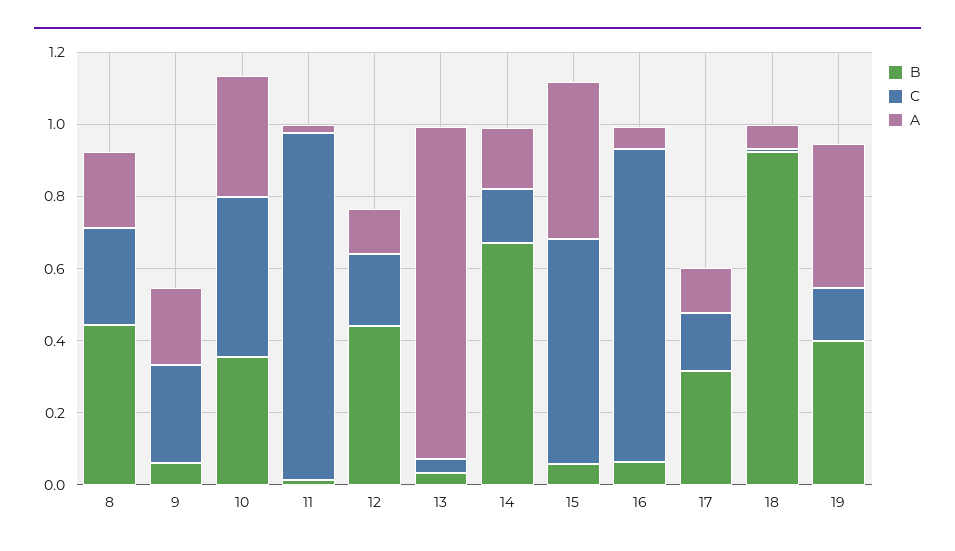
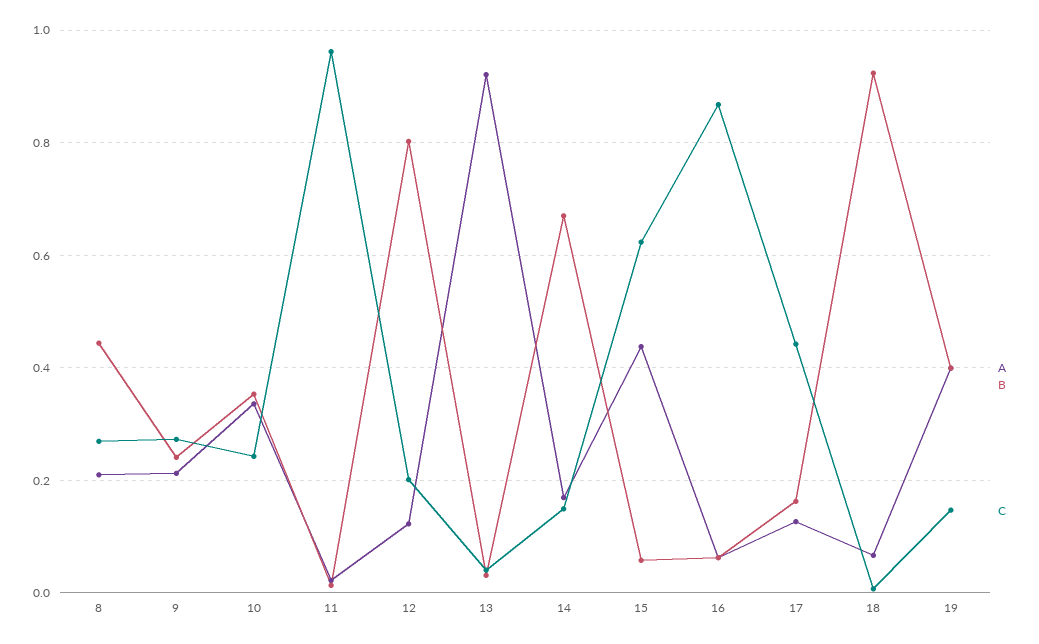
  {
    "B": {
      "8": 0.44,
-     "9": 0.05,
+     "9": 0.24,
      "10": 0.36,
      "11": 0.02,
-     "12": 0.45,
+     "12": 0.8,
      "13": 0.04,
      "14": 0.68,
      "15": 0.06,
      "16": 0.06,
-     "17": 0.3,
+     "17": 0.16,
      "18": 0.92,
      "19": 0.4
    },
    "C": {
      "8": 0.26,
      "9": 0.28,
-     "10": 0.45,
+     "10": 0.24,
      "11": 0.96,
      "12": 0.2,
      "13": 0.04,
      "14": 0.14,
      "15": 0.62,
      "16": 0.86,
-     "17": 0.15,
+     "17": 0.44,
      "18": 0,
      "19": 0.14
    },
    "A": {
      "8": 0.2,
      "9": 0.22,
      "10": 0.34,
      "11": 0.02,
      "12": 0.12,
      "13": 0.92,
      "14": 0.16,
      "15": 0.44,
      "16": 0.06,
      "17": 0.12,
      "18": 0.06,
      "19": 0.4
    }
  }

